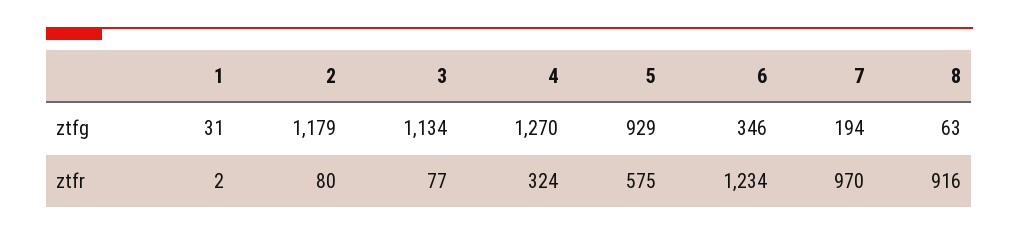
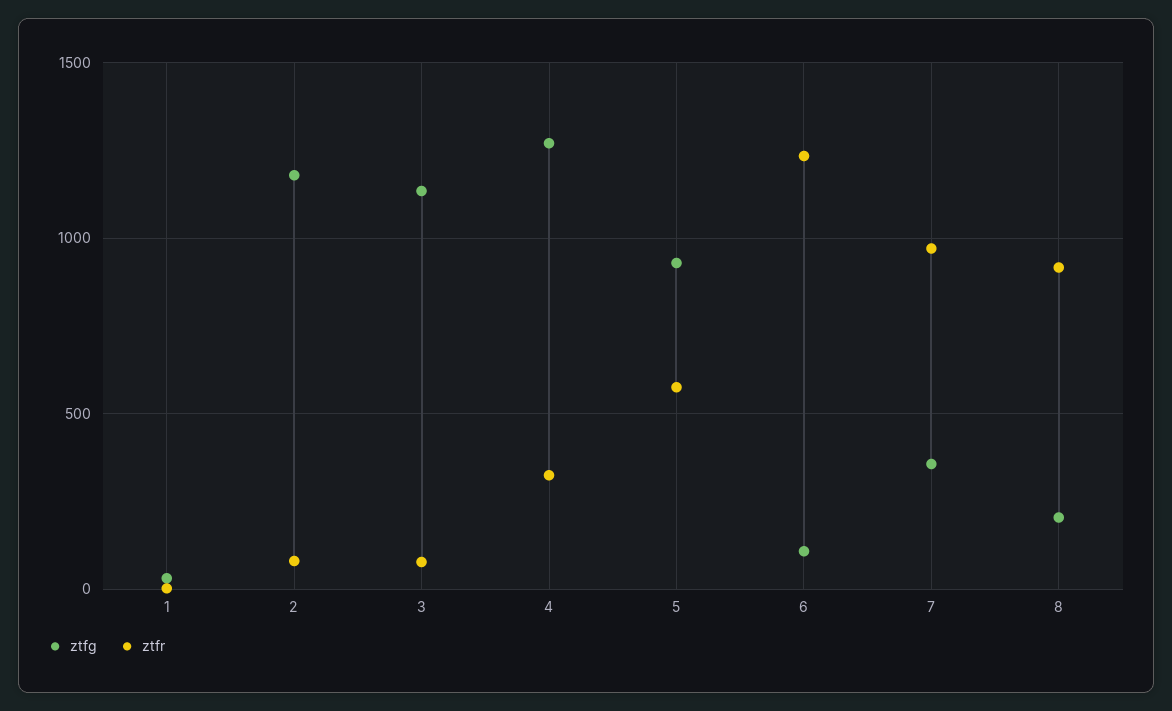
  {
    "ztfg": {
      "1": 31,
      "2": 1179,
      "3": 1134,
      "4": 1270,
      "5": 929,
-     "6": 346,
+     "6": 100,
-     "7": 194,
+     "7": 350,
-     "8": 63
+     "8": 200
    },
    "ztfr": {
      "1": 2,
      "2": 80,
      "3": 77,
      "4": 324,
      "5": 575,
      "6": 1234,
      "7": 970,
      "8": 916
    }
  }

